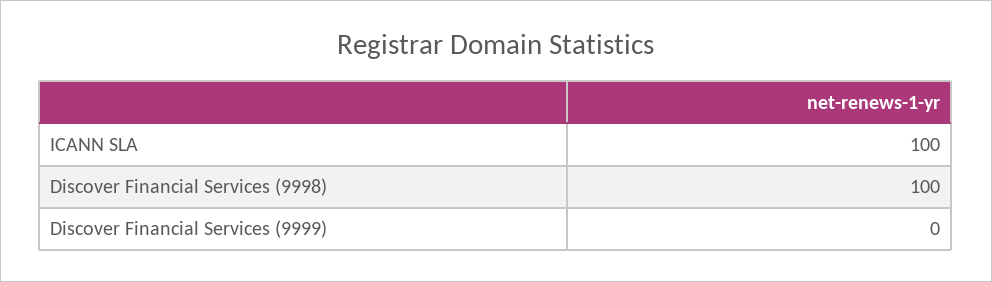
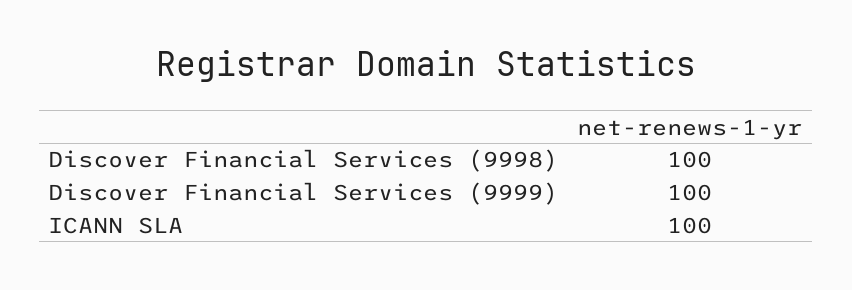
  {
    "ICANN SLA": 100,
    "Discover Financial Services (9998)": 100,
-   "Discover Financial Services (9999)": 0
+   "Discover Financial Services (9999)": 100
  }

